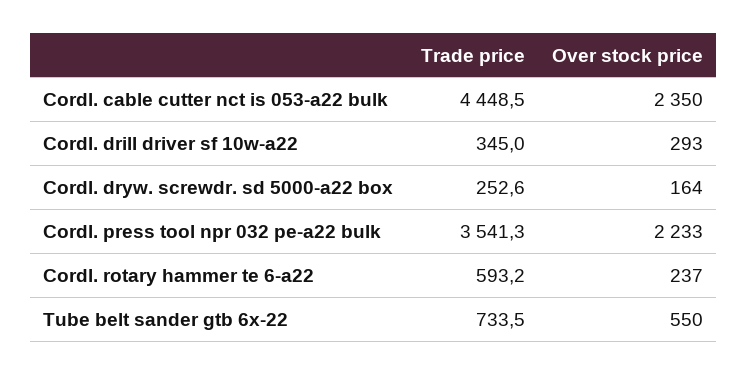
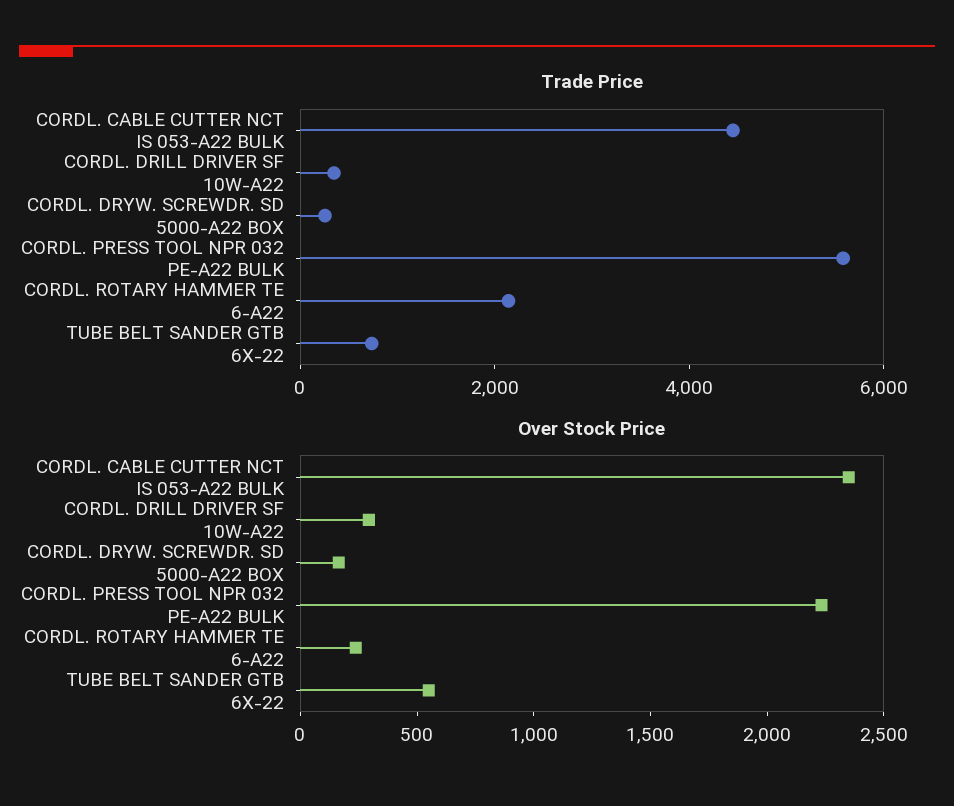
  {
    "Trade price": {
      "Cordl. cable cutter nct is 053-a22 bulk": 4448.5,
      "Cordl. drill driver sf 10w-a22": 345,
      "Cordl. dryw. screwdr. sd 5000-a22 box": 252.6,
-     "Cordl. press tool npr 032 pe-a22 bulk": 3541.3,
+     "Cordl. press tool npr 032 pe-a22 bulk": 5500,
-     "Cordl. rotary hammer te 6-a22": 593.2,
+     "Cordl. rotary hammer te 6-a22": 2000,
      "Tube belt sander gtb 6x-22": 733.5
    },
    "Over stock price": {
      "Cordl. cable cutter nct is 053-a22 bulk": 2350,
      "Cordl. drill driver sf 10w-a22": 293,
      "Cordl. dryw. screwdr. sd 5000-a22 box": 164,
      "Cordl. press tool npr 032 pe-a22 bulk": 2233,
      "Cordl. rotary hammer te 6-a22": 237,
      "Tube belt sander gtb 6x-22": 550
    }
  }

